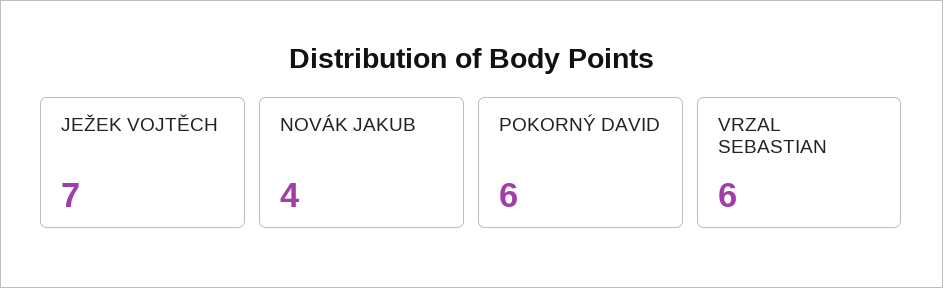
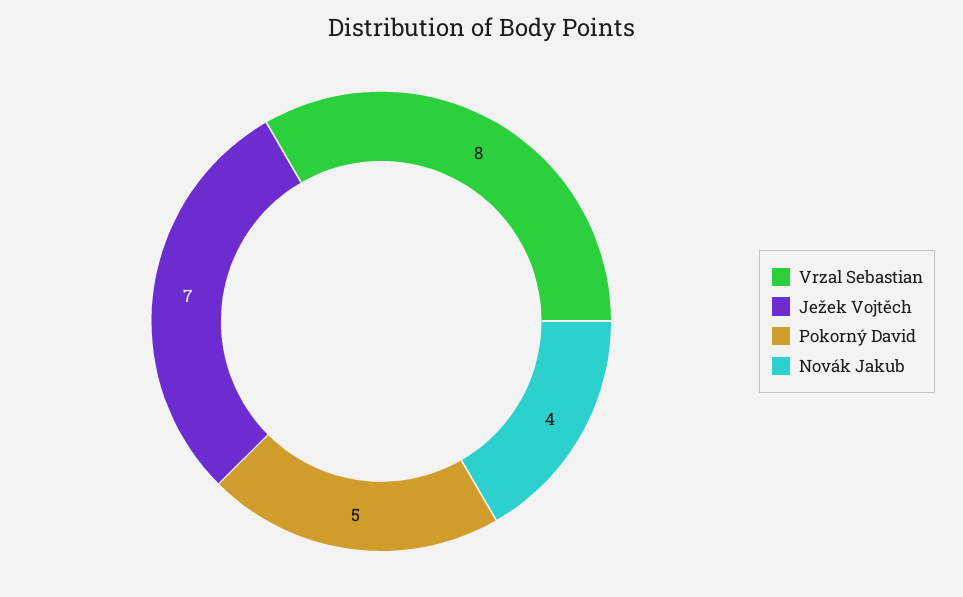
  {
    "JEŽEK VOJTĚCH": 7,
    "NOVÁK JAKUB": 4,
-   "POKORNÝ DAVID": 6,
+   "POKORNÝ DAVID": 5,
-   "VRZAL SEBASTIAN": 6
+   "VRZAL SEBASTIAN": 8
  }

